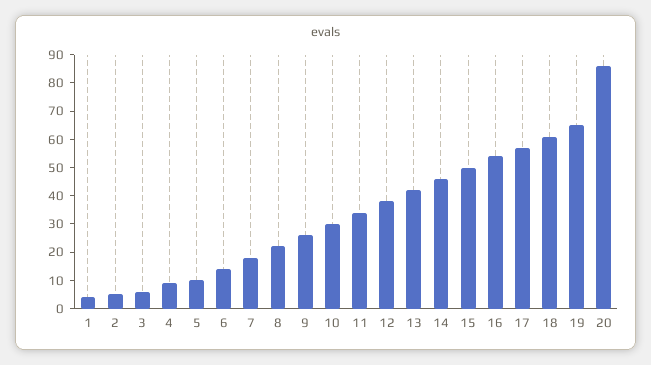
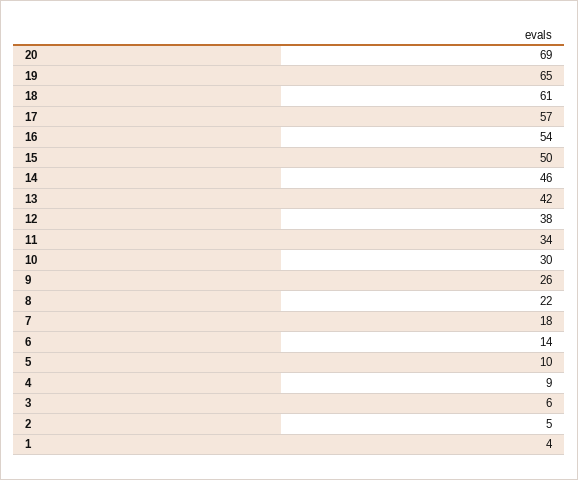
  {
    "1": 4,
    "2": 5,
    "3": 6,
    "4": 9,
    "5": 10,
    "6": 14,
    "7": 18,
    "8": 22,
    "9": 26,
    "10": 30,
    "11": 34,
    "12": 38,
    "13": 42,
    "14": 46,
    "15": 50,
    "16": 54,
    "17": 57,
    "18": 61,
    "19": 65,
-   "20": 85
+   "20": 69
  }

